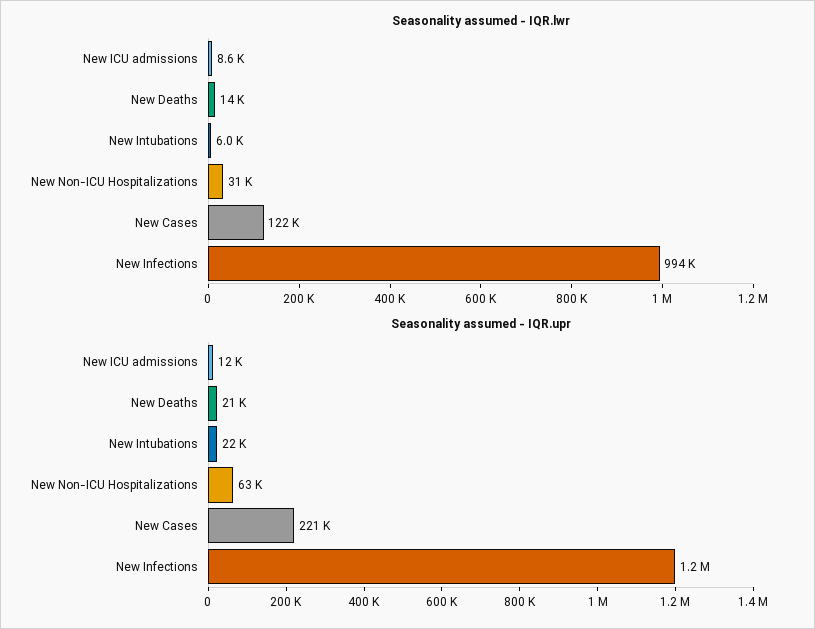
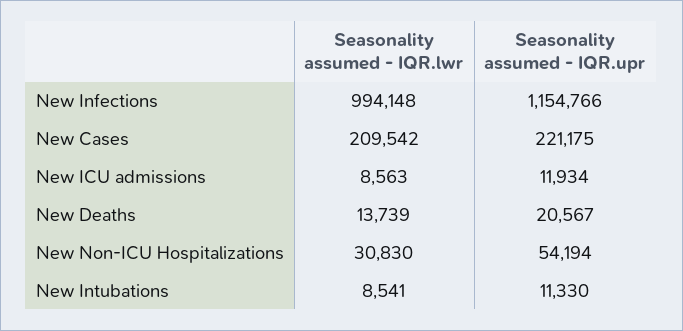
  {
    "Seasonality assumed - IQR.lwr": {
      "New ICU admissions": 8563,
      "New Deaths": 13739,
-     "New Intubations": 6000,
+     "New Intubations": 8541,
      "New Non-ICU Hospitalizations": 30830,
-     "New Cases": 122000,
+     "New Cases": 209542,
      "New Infections": 994148
    },
    "Seasonality assumed - IQR.upr": {
      "New ICU admissions": 11934,
      "New Deaths": 20567,
-     "New Intubations": 22000,
+     "New Intubations": 11330,
-     "New Non-ICU Hospitalizations": 63000,
+     "New Non-ICU Hospitalizations": 54194,
      "New Cases": 221175,
      "New Infections": 1154766
    }
  }

